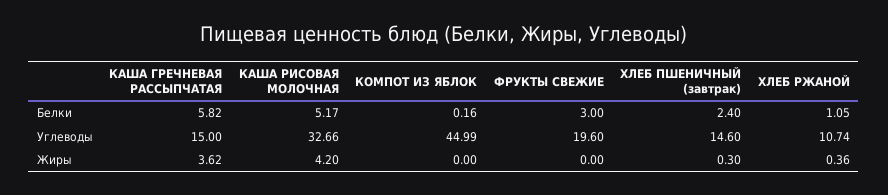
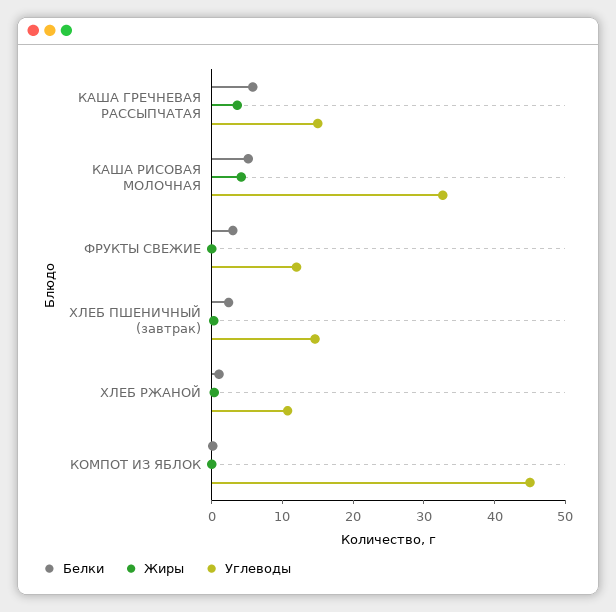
  {
    "Белки": {
      "КАША ГРЕЧНЕВАЯ РАССЫПЧАТАЯ": 5.82,
      "КАША РИСОВАЯ МОЛОЧНАЯ": 5.17,
      "КОМПОТ ИЗ ЯБЛОК": 0.16,
      "ФРУКТЫ СВЕЖИЕ": 3,
      "ХЛЕБ ПШЕНИЧНЫЙ (завтрак)": 2.4,
      "ХЛЕБ РЖАНОЙ": 1.05
    },
    "Углеводы": {
      "КАША ГРЕЧНЕВАЯ РАССЫПЧАТАЯ": 15,
      "КАША РИСОВАЯ МОЛОЧНАЯ": 32.66,
      "КОМПОТ ИЗ ЯБЛОК": 44.99,
-     "ФРУКТЫ СВЕЖИЕ": 19.6,
+     "ФРУКТЫ СВЕЖИЕ": 12,
      "ХЛЕБ ПШЕНИЧНЫЙ (завтрак)": 14.6,
      "ХЛЕБ РЖАНОЙ": 10.74
    },
    "Жиры": {
      "КАША ГРЕЧНЕВАЯ РАССЫПЧАТАЯ": 3.62,
      "КАША РИСОВАЯ МОЛОЧНАЯ": 4.2,
      "КОМПОТ ИЗ ЯБЛОК": 0,
      "ФРУКТЫ СВЕЖИЕ": 0,
      "ХЛЕБ ПШЕНИЧНЫЙ (завтрак)": 0.3,
      "ХЛЕБ РЖАНОЙ": 0.36
    }
  }

